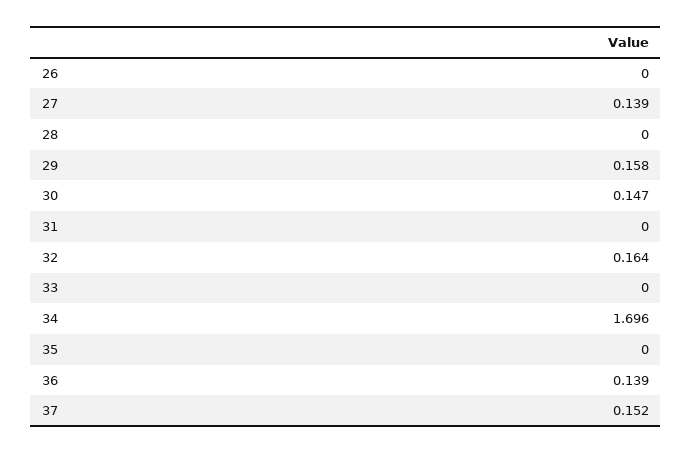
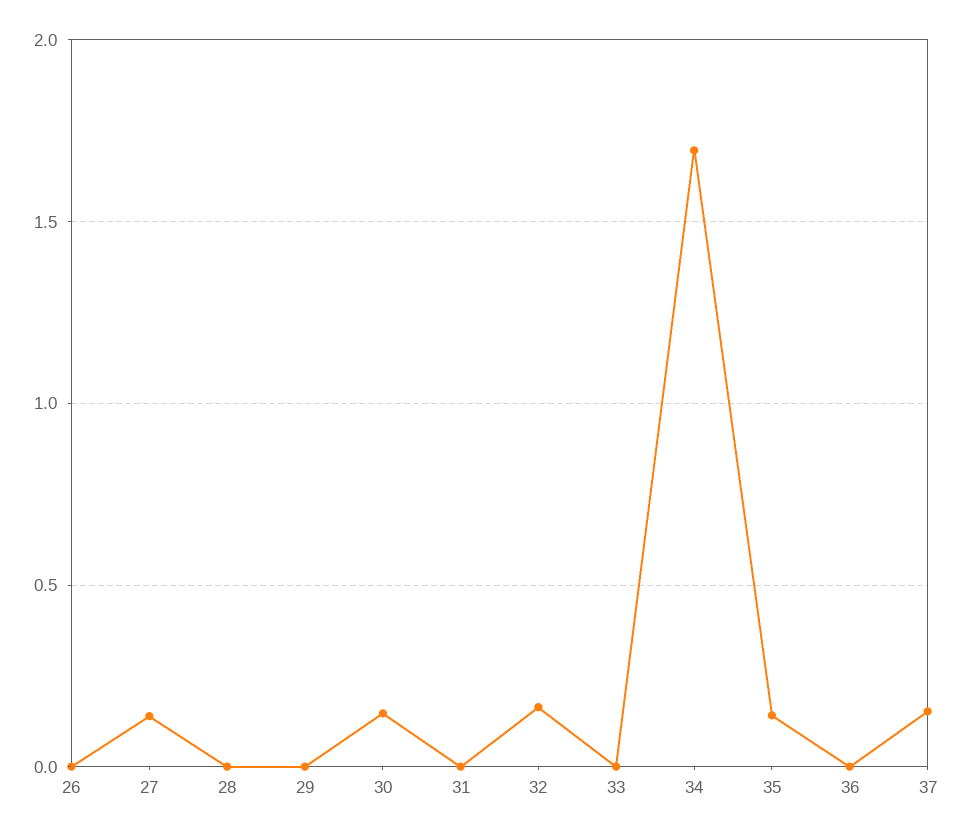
  {
    "26": 0,
    "27": 0.139,
    "28": 0,
-   "29": 0.158,
+   "29": 0,
    "30": 0.147,
    "31": 0,
    "32": 0.164,
    "33": 0,
    "34": 1.696,
-   "35": 0,
+   "35": 0.15,
-   "36": 0.139,
+   "36": 0,
    "37": 0.152
  }

